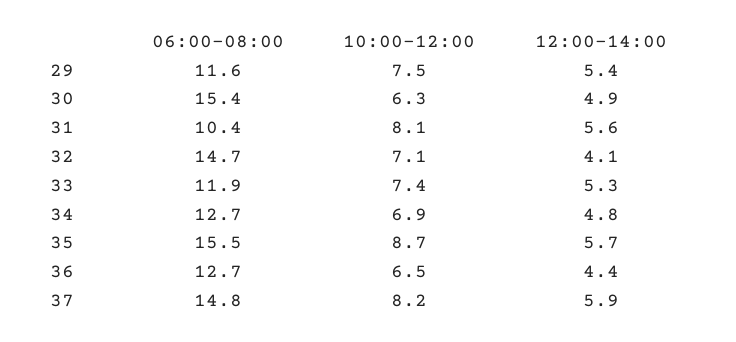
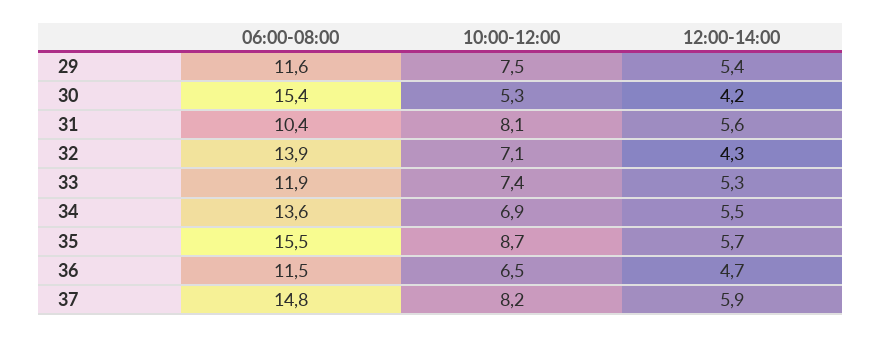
  {
    "06:00-08:00": {
      "29": 11.6,
      "30": 15.4,
      "31": 10.4,
-     "32": 14.7,
+     "32": 13.9,
      "33": 11.9,
-     "34": 12.7,
+     "34": 13.6,
      "35": 15.5,
-     "36": 12.7,
+     "36": 11.5,
      "37": 14.8
    },
    "10:00-12:00": {
      "29": 7.5,
-     "30": 6.3,
+     "30": 5.3,
      "31": 8.1,
      "32": 7.1,
      "33": 7.4,
      "34": 6.9,
      "35": 8.7,
      "36": 6.5,
      "37": 8.2
    },
    "12:00-14:00": {
      "29": 5.4,
-     "30": 4.9,
+     "30": 4.2,
      "31": 5.6,
-     "32": 4.1,
+     "32": 4.3,
      "33": 5.3,
-     "34": 4.8,
+     "34": 5.5,
      "35": 5.7,
-     "36": 4.4,
+     "36": 4.7,
      "37": 5.9
    }
  }

